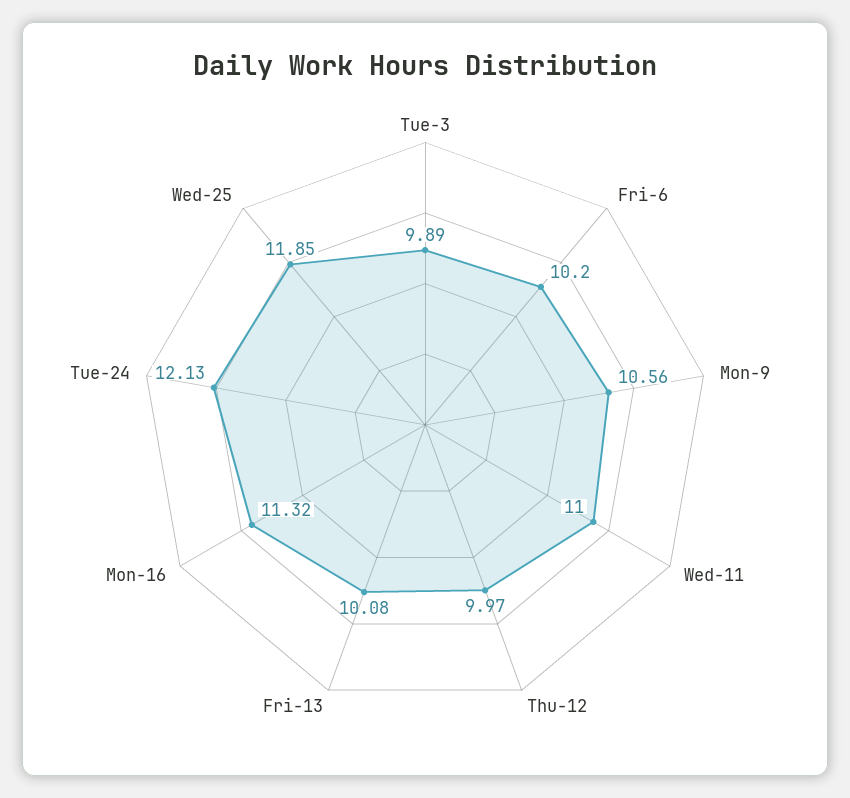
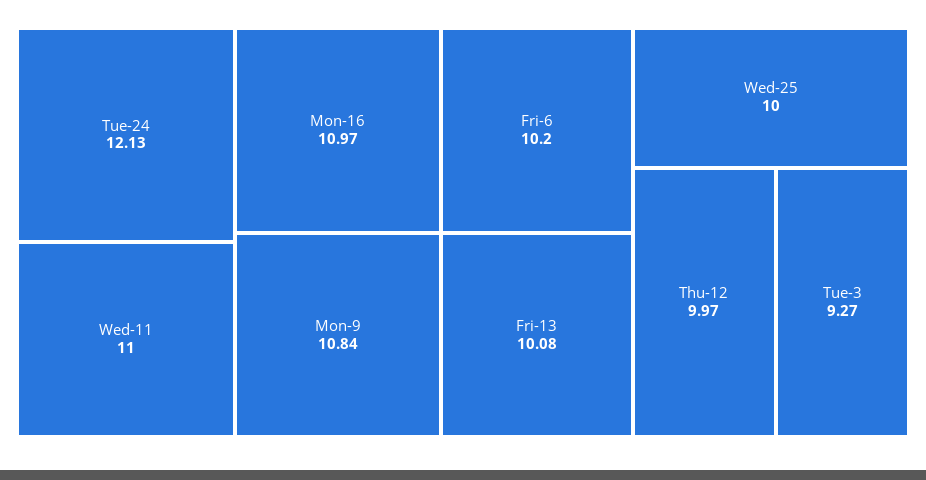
  {
-   "Tue-3": 9.89,
+   "Tue-3": 9.27,
    "Fri-6": 10.2,
-   "Mon-9": 10.56,
+   "Mon-9": 10.84,
    "Wed-11": 11,
    "Thu-12": 9.97,
    "Fri-13": 10.08,
-   "Mon-16": 11.32,
+   "Mon-16": 10.97,
    "Tue-24": 12.13,
-   "Wed-25": 11.85
+   "Wed-25": 10
  }

